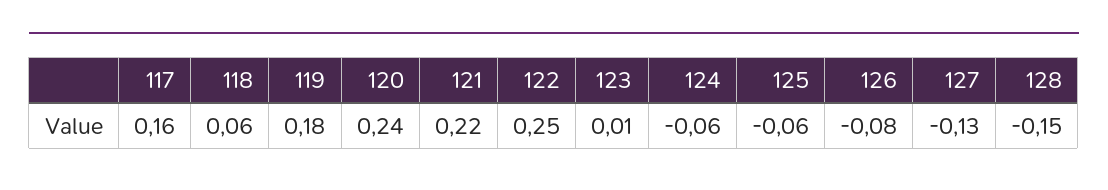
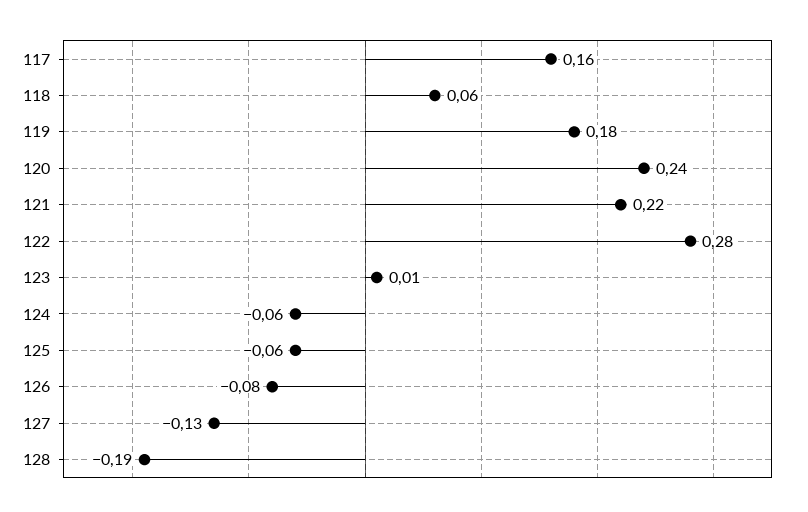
  {
    "117": 0.16,
    "118": 0.06,
    "119": 0.18,
    "120": 0.24,
    "121": 0.22,
-   "122": 0.25,
+   "122": 0.28,
    "123": 0.01,
    "124": -0.06,
    "125": -0.06,
    "126": -0.08,
    "127": -0.13,
-   "128": -0.15
+   "128": -0.19
  }

